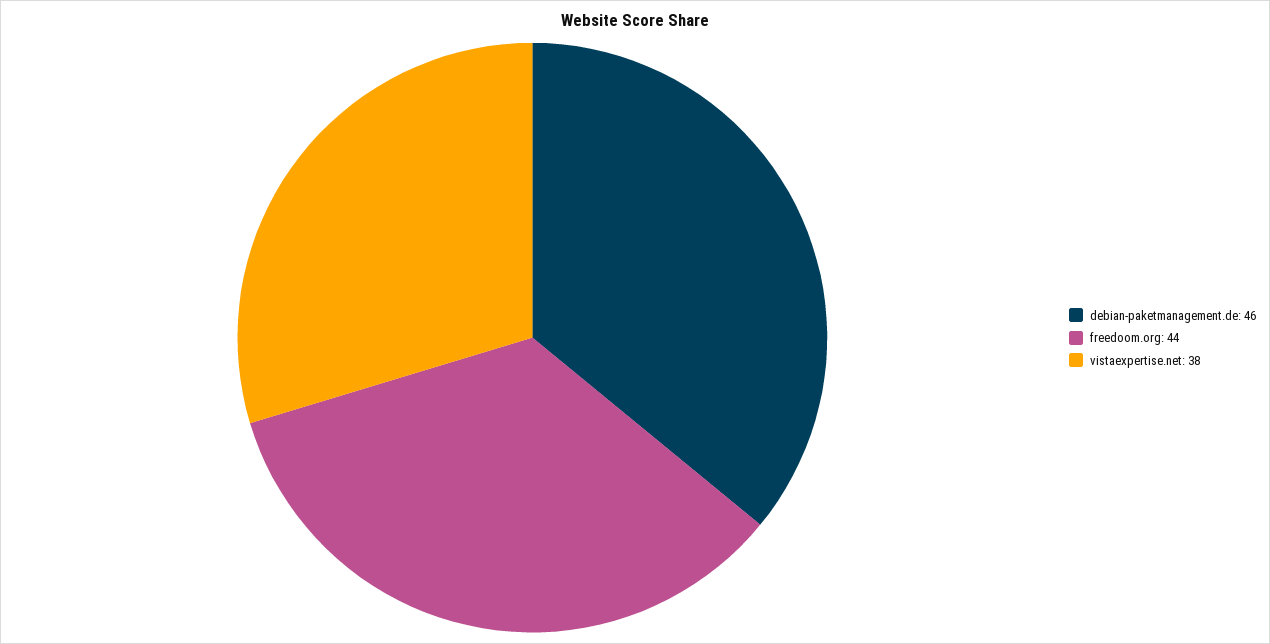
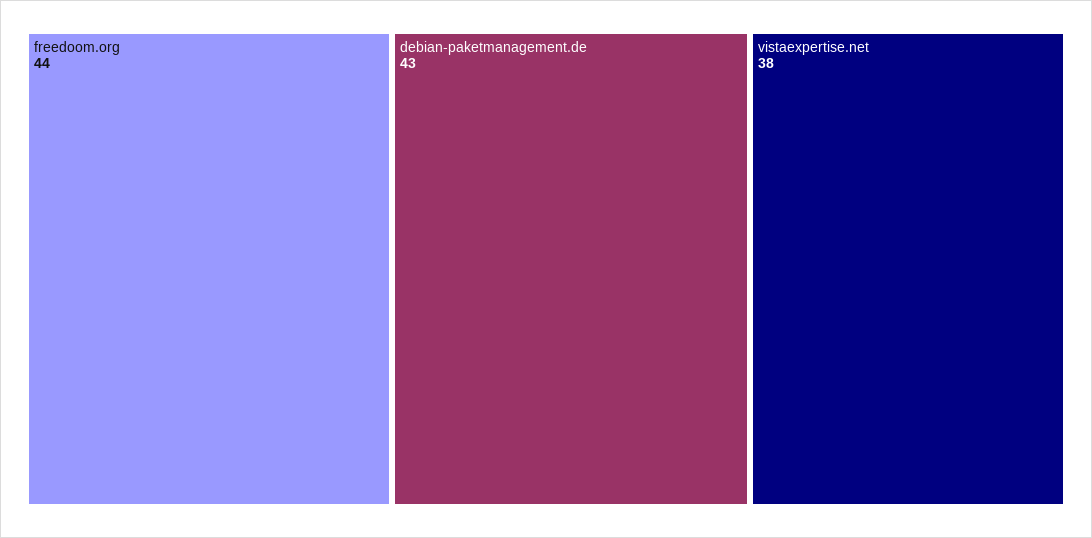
  {
-   "debian-paketmanagement.de": 46,
+   "debian-paketmanagement.de": 43,
    "freedoom.org": 44,
    "vistaexpertise.net": 38
  }

